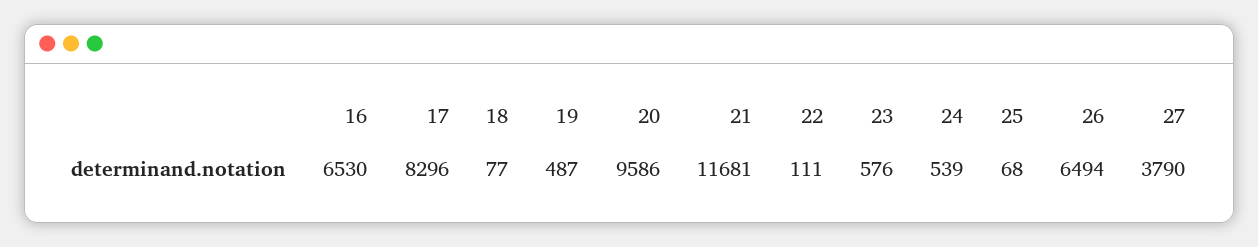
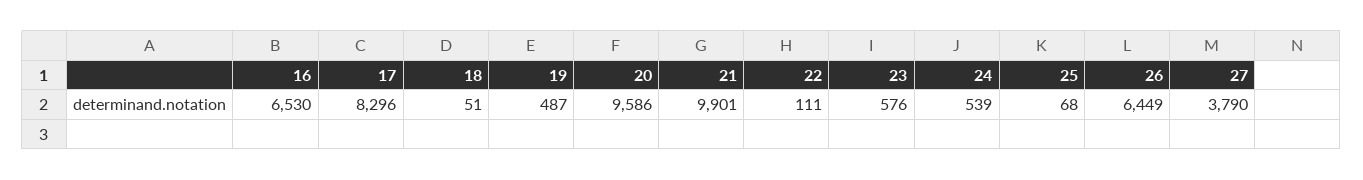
  {
    "16": 6530,
    "17": 8296,
-   "18": 77,
+   "18": 51,
    "19": 487,
    "20": 9586,
-   "21": 11681,
+   "21": 9901,
    "22": 111,
    "23": 576,
    "24": 539,
    "25": 68,
-   "26": 6494,
+   "26": 6449,
    "27": 3790
  }

